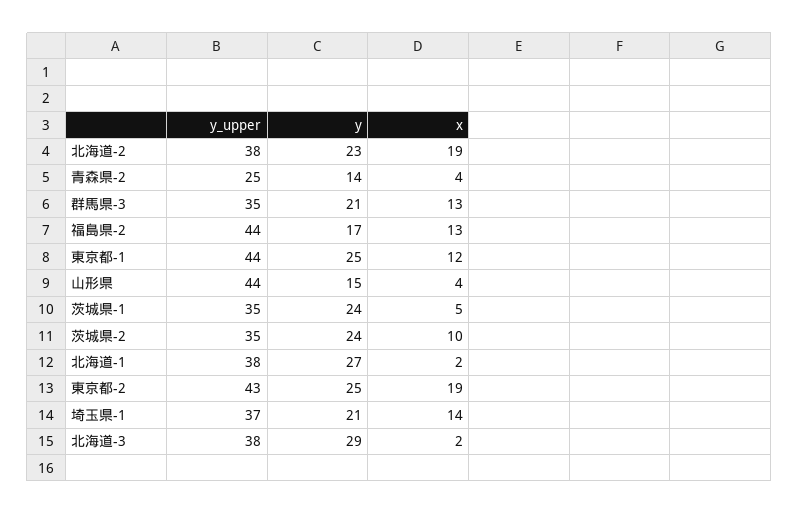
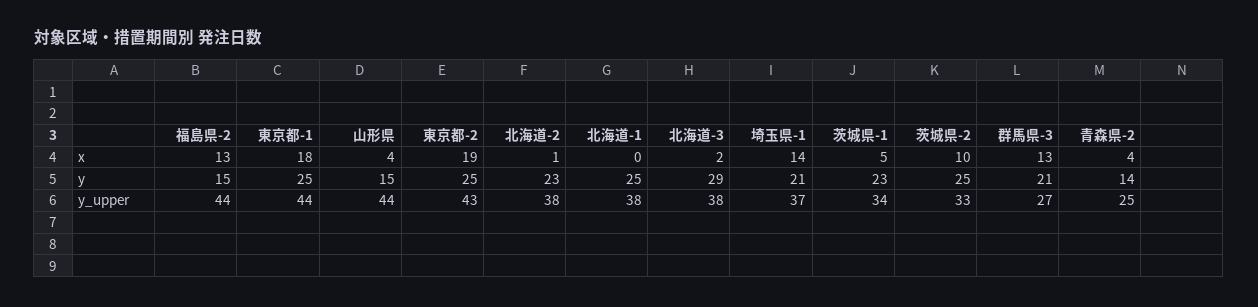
  {
    "y_upper": {
      "北海道-2": 38,
      "青森県-2": 25,
-     "群馬県-3": 35,
+     "群馬県-3": 27,
      "福島県-2": 44,
      "東京都-1": 44,
      "山形県": 44,
-     "茨城県-1": 35,
+     "茨城県-1": 34,
-     "茨城県-2": 35,
+     "茨城県-2": 33,
      "北海道-1": 38,
      "東京都-2": 43,
      "埼玉県-1": 37,
      "北海道-3": 38
    },
    "y": {
      "北海道-2": 23,
      "青森県-2": 14,
      "群馬県-3": 21,
-     "福島県-2": 17,
+     "福島県-2": 15,
      "東京都-1": 25,
      "山形県": 15,
-     "茨城県-1": 24,
+     "茨城県-1": 23,
-     "茨城県-2": 24,
+     "茨城県-2": 25,
-     "北海道-1": 27,
+     "北海道-1": 25,
      "東京都-2": 25,
      "埼玉県-1": 21,
      "北海道-3": 29
    },
    "x": {
-     "北海道-2": 19,
+     "北海道-2": 1,
      "青森県-2": 4,
      "群馬県-3": 13,
      "福島県-2": 13,
-     "東京都-1": 12,
+     "東京都-1": 18,
      "山形県": 4,
      "茨城県-1": 5,
      "茨城県-2": 10,
-     "北海道-1": 2,
+     "北海道-1": 0,
      "東京都-2": 19,
      "埼玉県-1": 14,
      "北海道-3": 2
    }
  }

